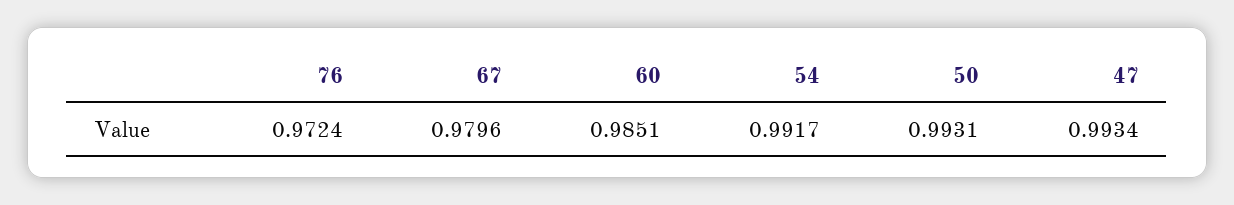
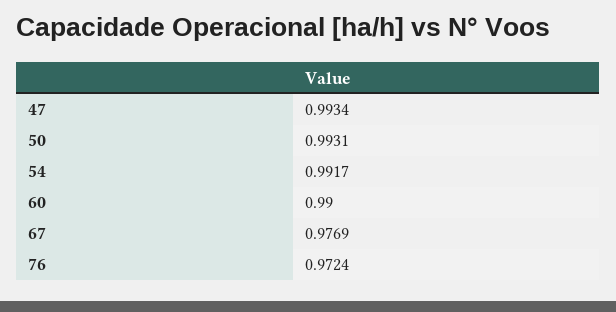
  {
    "76": 0.9724,
-   "67": 0.9796,
+   "67": 0.9769,
-   "60": 0.9851,
+   "60": 0.99,
    "54": 0.9917,
    "50": 0.9931,
    "47": 0.9934
  }

